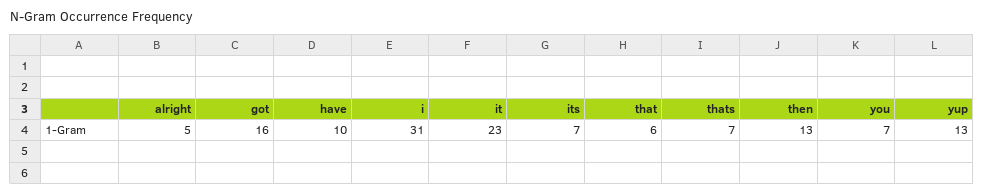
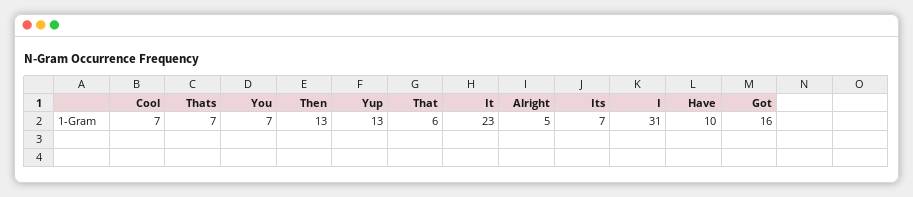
  {
    "alright": 5,
    "got": 16,
    "have": 10,
    "i": 31,
    "it": 23,
    "its": 7,
    "that": 6,
    "thats": 7,
    "then": 13,
    "you": 7,
-   "yup": 13
+   "yup": 13,
+   "Cool": 7
  }

